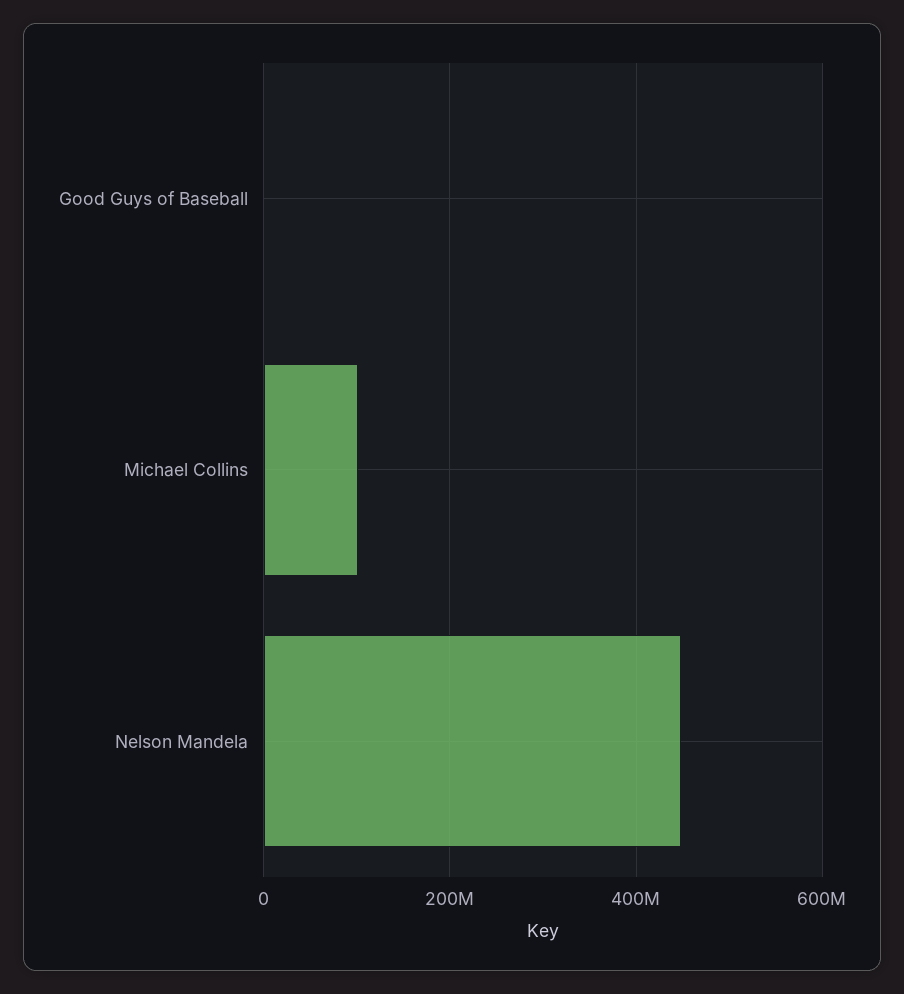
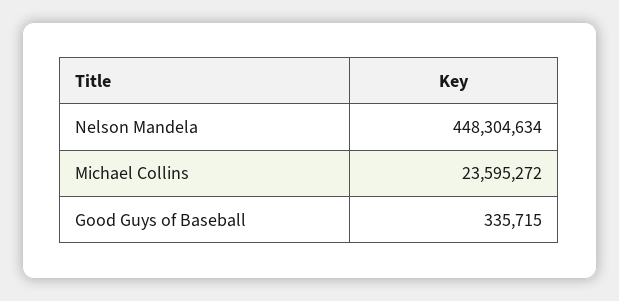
  {
    "Good Guys of Baseball": 335715,
-   "Michael Collins": 100000000,
+   "Michael Collins": 23595272,
    "Nelson Mandela": 448304634
  }

